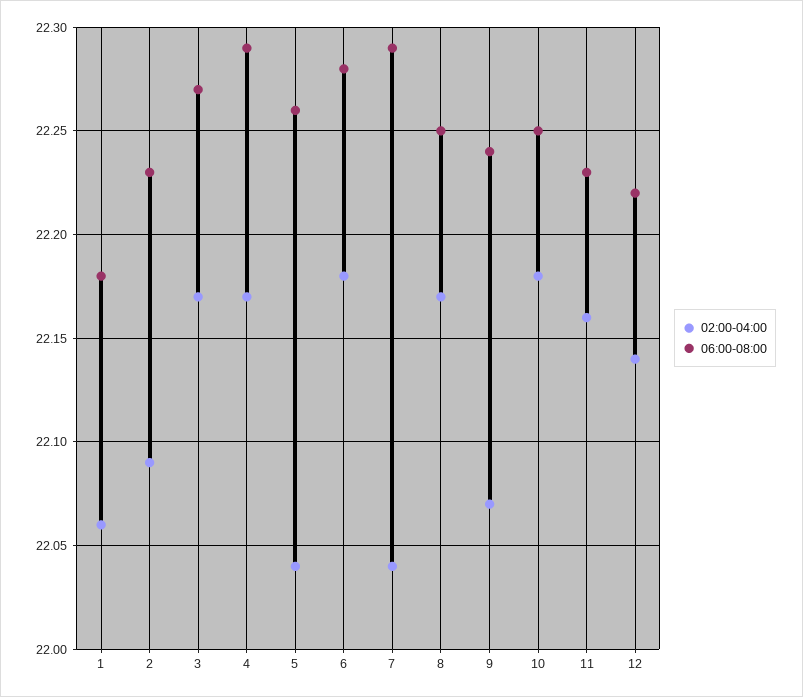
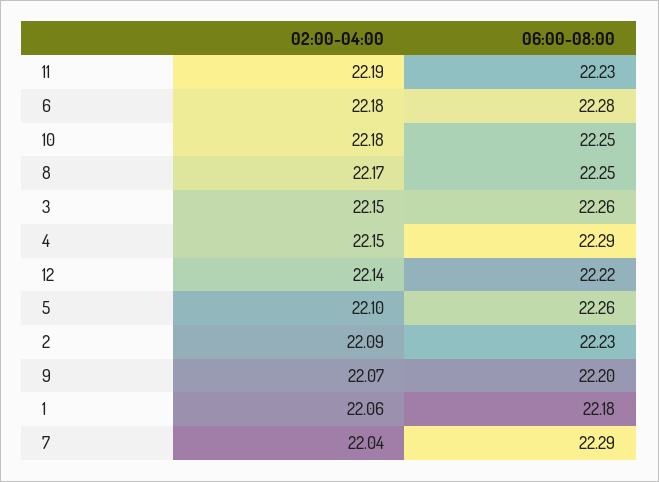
  {
    "02:00-04:00": {
      "1": 22.06,
      "2": 22.09,
-     "3": 22.17,
+     "3": 22.15,
-     "4": 22.17,
+     "4": 22.15,
-     "5": 22.04,
+     "5": 22.1,
      "6": 22.18,
      "7": 22.04,
      "8": 22.17,
      "9": 22.07,
      "10": 22.18,
-     "11": 22.16,
+     "11": 22.19,
      "12": 22.14
    },
    "06:00-08:00": {
      "1": 22.18,
      "2": 22.23,
-     "3": 22.27,
+     "3": 22.26,
      "4": 22.29,
      "5": 22.26,
      "6": 22.28,
      "7": 22.29,
      "8": 22.25,
-     "9": 22.24,
+     "9": 22.2,
      "10": 22.25,
      "11": 22.23,
      "12": 22.22
    }
  }

